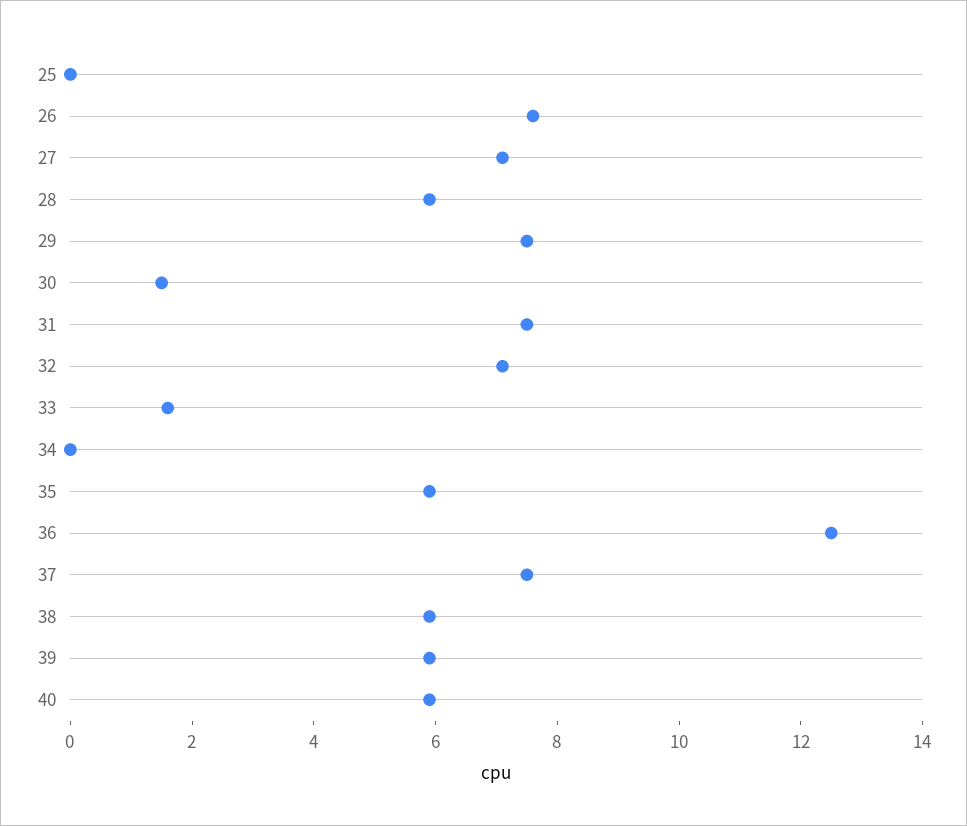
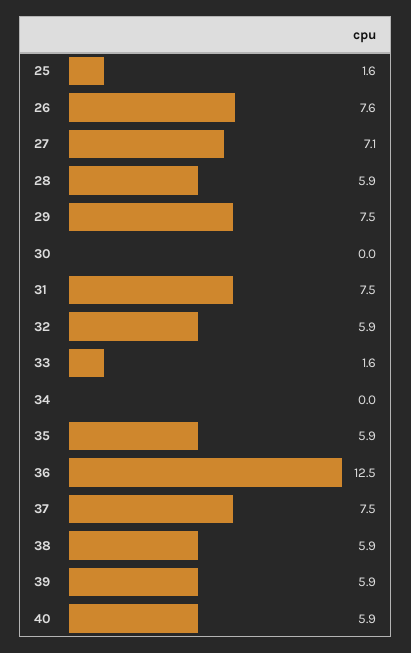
  {
-   "25": 0,
+   "25": 1.6,
    "26": 7.6,
    "27": 7.1,
    "28": 5.9,
    "29": 7.5,
-   "30": 1.5,
+   "30": 0,
    "31": 7.5,
-   "32": 7,
+   "32": 5.9,
    "33": 1.6,
    "34": 0,
    "35": 5.9,
    "36": 12.5,
    "37": 7.5,
    "38": 5.9,
    "39": 5.9,
    "40": 5.9
  }

